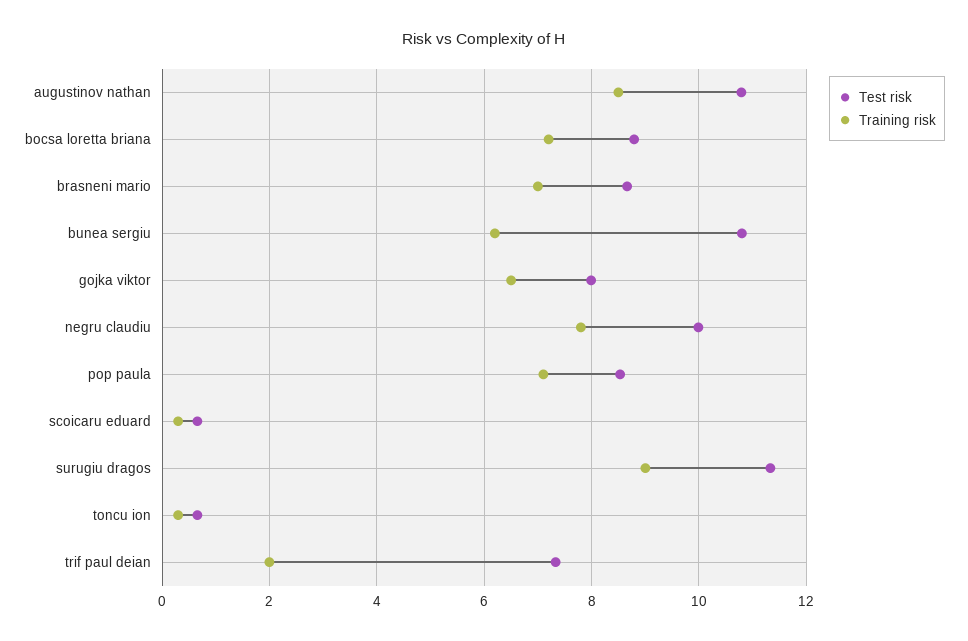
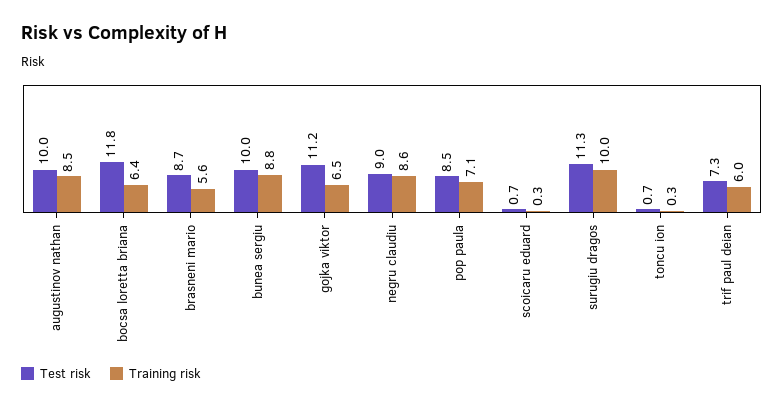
  {
    "Test risk": {
-     "augustinov nathan": 10.8,
+     "augustinov nathan": 10,
-     "bocsa loretta briana": 8.8,
+     "bocsa loretta briana": 11.8,
      "brasneni mario": 8.7,
-     "bunea sergiu": 10.8,
+     "bunea sergiu": 10,
-     "gojka viktor": 8,
+     "gojka viktor": 11.2,
-     "negru claudiu": 10,
+     "negru claudiu": 9,
      "pop paula": 8.5,
      "scoicaru eduard": 0.7,
      "surugiu dragos": 11.3,
      "toncu ion": 0.7,
      "trif paul deian": 7.3
    },
    "Training risk": {
      "augustinov nathan": 8.5,
-     "bocsa loretta briana": 7.2,
+     "bocsa loretta briana": 6.4,
-     "brasneni mario": 7,
+     "brasneni mario": 5.6,
-     "bunea sergiu": 6.2,
+     "bunea sergiu": 8.8,
      "gojka viktor": 6.5,
-     "negru claudiu": 7.8,
+     "negru claudiu": 8.6,
      "pop paula": 7.1,
      "scoicaru eduard": 0.3,
-     "surugiu dragos": 9,
+     "surugiu dragos": 10,
      "toncu ion": 0.3,
-     "trif paul deian": 2
+     "trif paul deian": 6
    }
  }

